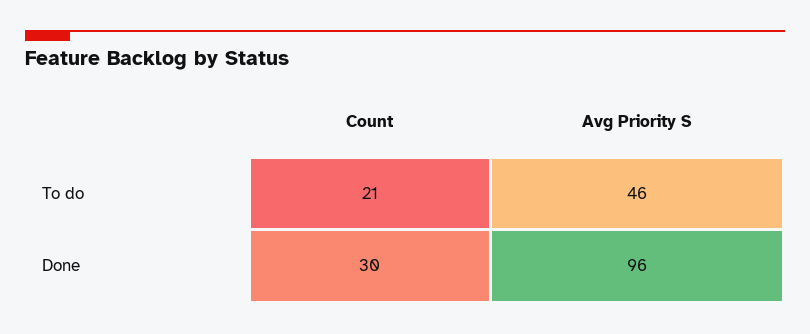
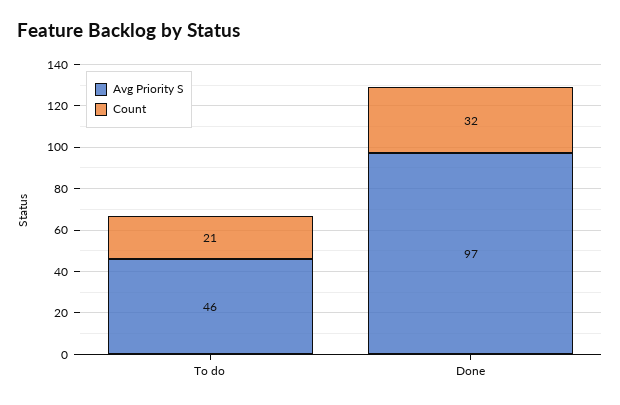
  {
    "Count": {
      "To do": 21,
-     "Done": 30
+     "Done": 32
    },
    "Avg Priority S": {
      "To do": 46,
-     "Done": 96
+     "Done": 97
    }
  }

